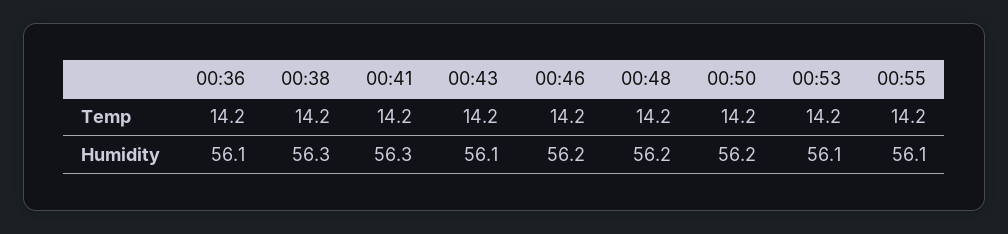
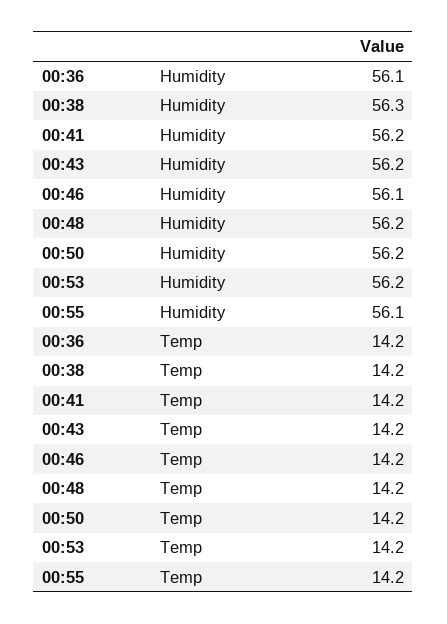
  {
    "00:36": {
      "Temp": 14.2,
      "Humidity": 56.1
    },
    "00:38": {
      "Temp": 14.2,
      "Humidity": 56.3
    },
    "00:41": {
      "Temp": 14.2,
-     "Humidity": 56.3
+     "Humidity": 56.2
    },
    "00:43": {
      "Temp": 14.2,
-     "Humidity": 56.1
+     "Humidity": 56.2
    },
    "00:46": {
      "Temp": 14.2,
-     "Humidity": 56.2
+     "Humidity": 56.1
    },
    "00:48": {
      "Temp": 14.2,
      "Humidity": 56.2
    },
    "00:50": {
      "Temp": 14.2,
      "Humidity": 56.2
    },
    "00:53": {
      "Temp": 14.2,
-     "Humidity": 56.1
+     "Humidity": 56.2
    },
    "00:55": {
      "Temp": 14.2,
      "Humidity": 56.1
    }
  }

